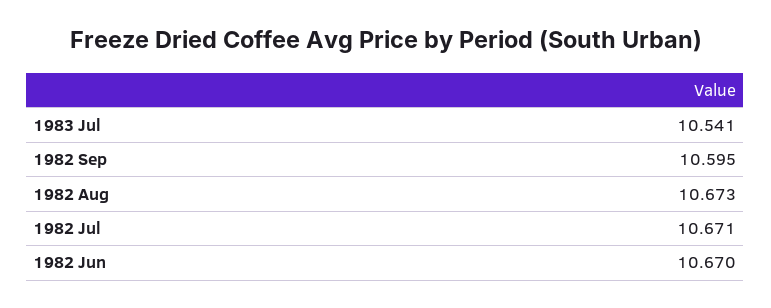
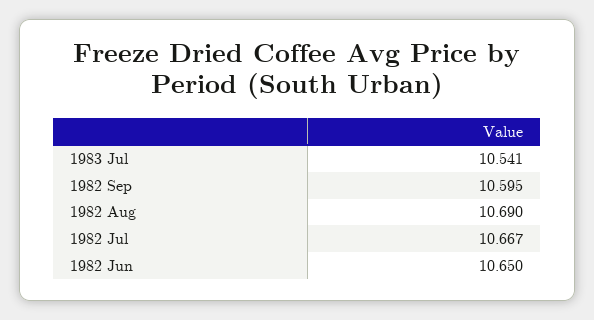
  {
    "1983 Jul": 10.541,
    "1982 Sep": 10.595,
-   "1982 Aug": 10.673,
+   "1982 Aug": 10.69,
-   "1982 Jul": 10.671,
+   "1982 Jul": 10.667,
-   "1982 Jun": 10.67
+   "1982 Jun": 10.65
  }

